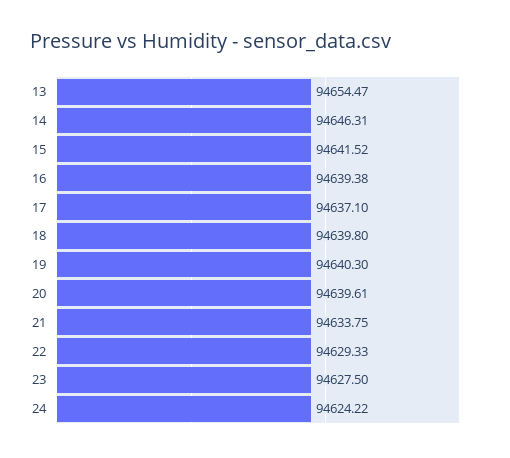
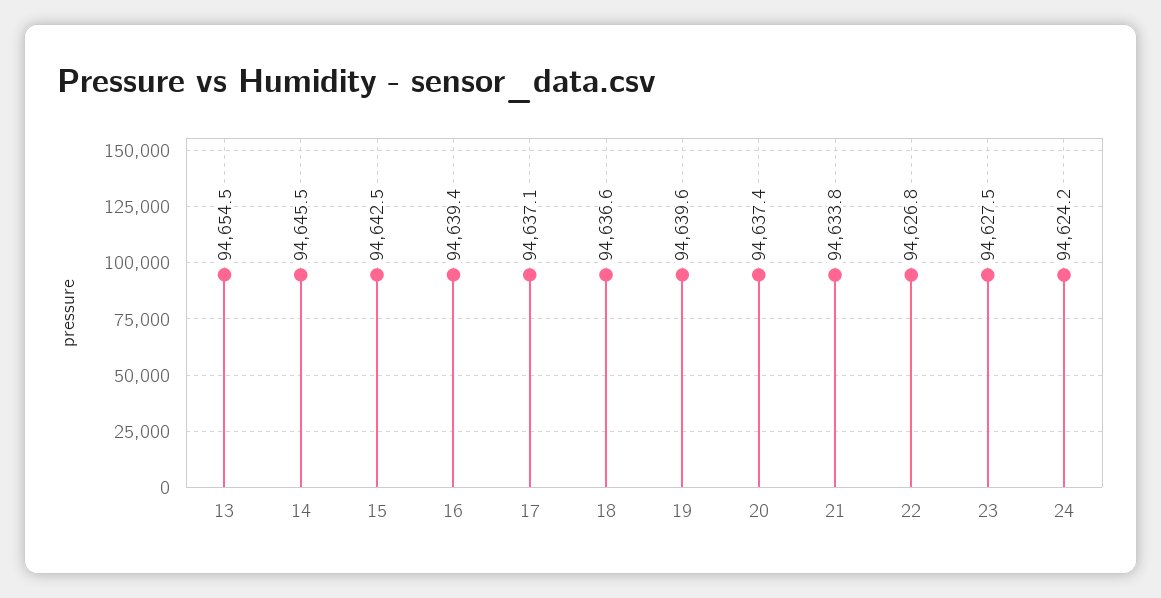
  {
    "13": 94654.47,
-   "14": 94646.31,
+   "14": 94645.5,
-   "15": 94641.52,
+   "15": 94642.5,
    "16": 94639.38,
    "17": 94637.1,
-   "18": 94639.8,
+   "18": 94636.6,
-   "19": 94640.3,
+   "19": 94639.6,
-   "20": 94639.61,
+   "20": 94637.4,
    "21": 94633.75,
-   "22": 94629.33,
+   "22": 94626.8,
    "23": 94627.5,
    "24": 94624.22
  }

